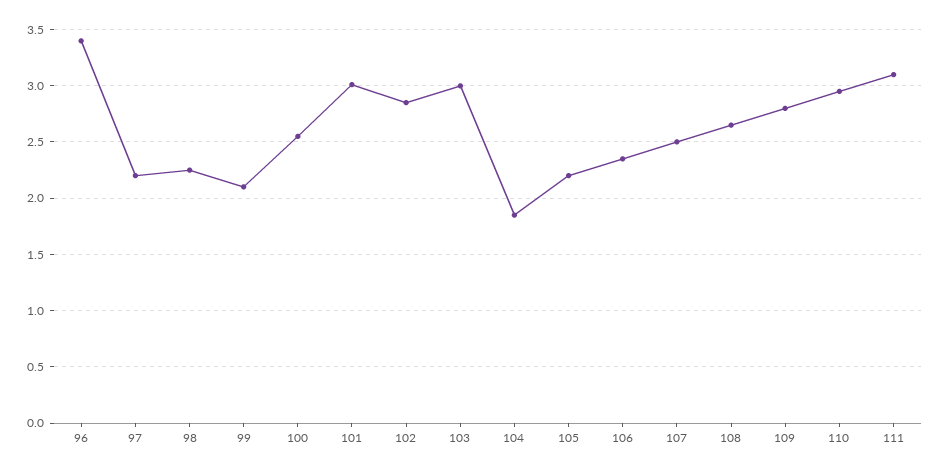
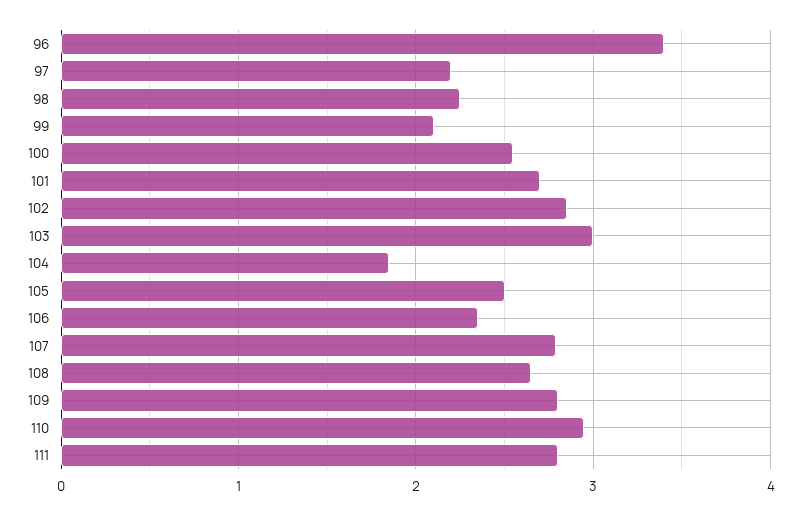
  {
    "96": 3.4,
    "97": 2.2,
    "98": 2.3,
    "99": 2.1,
    "100": 2.6,
-   "101": 3,
+   "101": 2.7,
    "102": 2.9,
    "103": 3,
    "104": 1.9,
-   "105": 2.2,
+   "105": 2.5,
    "106": 2.4,
-   "107": 2.5,
+   "107": 2.8,
    "108": 2.7,
    "109": 2.8,
    "110": 3,
-   "111": 3.1
+   "111": 2.8
  }

